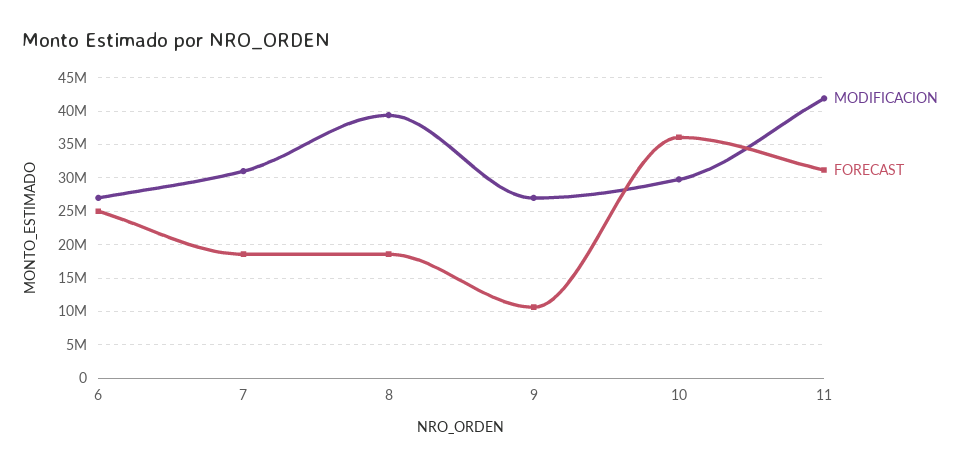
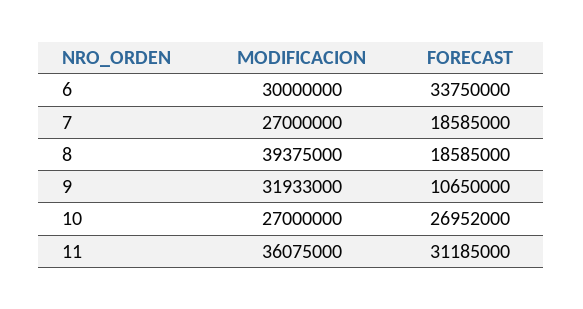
  {
    "MODIFICACION": {
-     "6": 27000000,
+     "6": 30000000,
-     "7": 31000000,
+     "7": 27000000,
      "8": 39375000,
-     "9": 27000000,
+     "9": 31933000,
-     "10": 30000000,
+     "10": 27000000,
-     "11": 42000000
+     "11": 36075000
    },
    "FORECAST": {
-     "6": 25000000,
+     "6": 33750000,
      "7": 18585000,
      "8": 18585000,
      "9": 10650000,
-     "10": 36000000,
+     "10": 26952000,
      "11": 31185000
    }
  }

